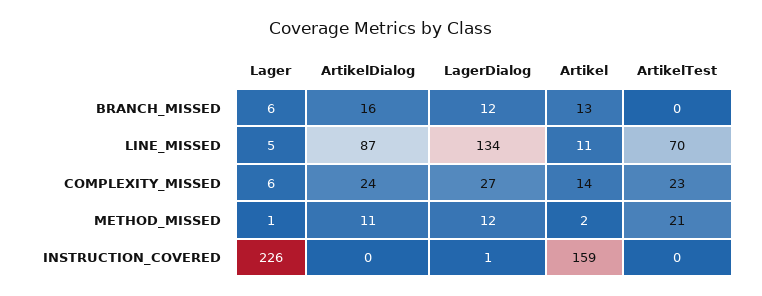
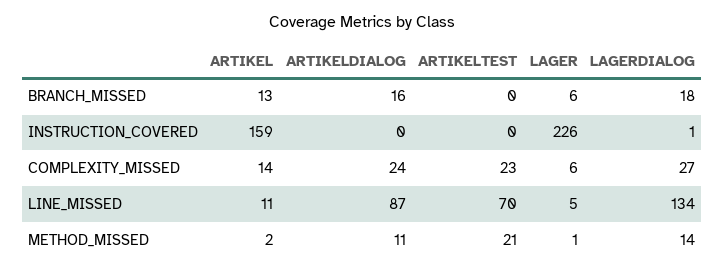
  {
    "Lager": {
      "BRANCH_MISSED": 6,
      "LINE_MISSED": 5,
      "COMPLEXITY_MISSED": 6,
      "METHOD_MISSED": 1,
      "INSTRUCTION_COVERED": 226
    },
    "ArtikelDialog": {
      "BRANCH_MISSED": 16,
      "LINE_MISSED": 87,
      "COMPLEXITY_MISSED": 24,
      "METHOD_MISSED": 11,
      "INSTRUCTION_COVERED": 0
    },
    "LagerDialog": {
-     "BRANCH_MISSED": 12,
+     "BRANCH_MISSED": 18,
      "LINE_MISSED": 134,
      "COMPLEXITY_MISSED": 27,
-     "METHOD_MISSED": 12,
+     "METHOD_MISSED": 14,
      "INSTRUCTION_COVERED": 1
    },
    "Artikel": {
      "BRANCH_MISSED": 13,
      "LINE_MISSED": 11,
      "COMPLEXITY_MISSED": 14,
      "METHOD_MISSED": 2,
      "INSTRUCTION_COVERED": 159
    },
    "ArtikelTest": {
      "BRANCH_MISSED": 0,
      "LINE_MISSED": 70,
      "COMPLEXITY_MISSED": 23,
      "METHOD_MISSED": 21,
      "INSTRUCTION_COVERED": 0
    }
  }

